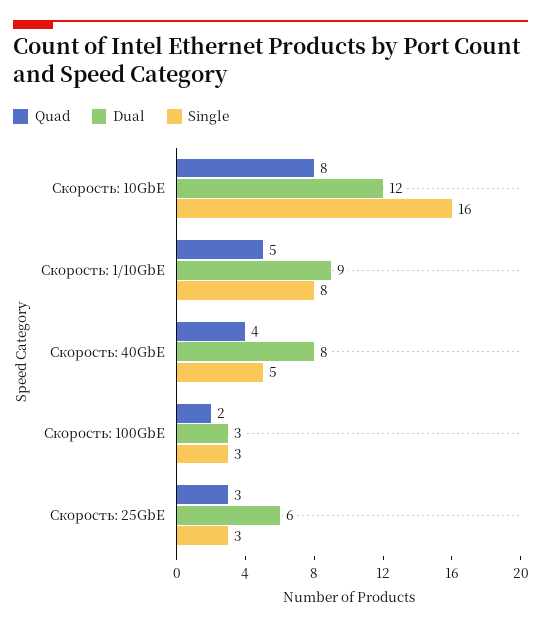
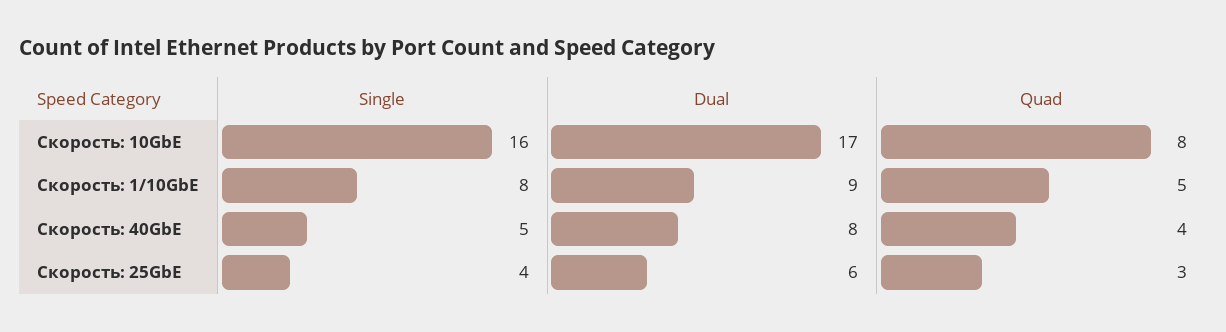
  {
    "Quad": {
      "Скорость: 10GbE": 8,
      "Скорость: 1/10GbE": 5,
      "Скорость: 40GbE": 4,
-     "Скорость: 100GbE": 2,
      "Скорость: 25GbE": 3
    },
    "Dual": {
-     "Скорость: 10GbE": 12,
+     "Скорость: 10GbE": 17,
      "Скорость: 1/10GbE": 9,
      "Скорость: 40GbE": 8,
-     "Скорость: 100GbE": 3,
      "Скорость: 25GbE": 6
    },
    "Single": {
      "Скорость: 10GbE": 16,
      "Скорость: 1/10GbE": 8,
      "Скорость: 40GbE": 5,
-     "Скорость: 100GbE": 3,
-     "Скорость: 25GbE": 3
+     "Скорость: 25GbE": 4
    }
  }

